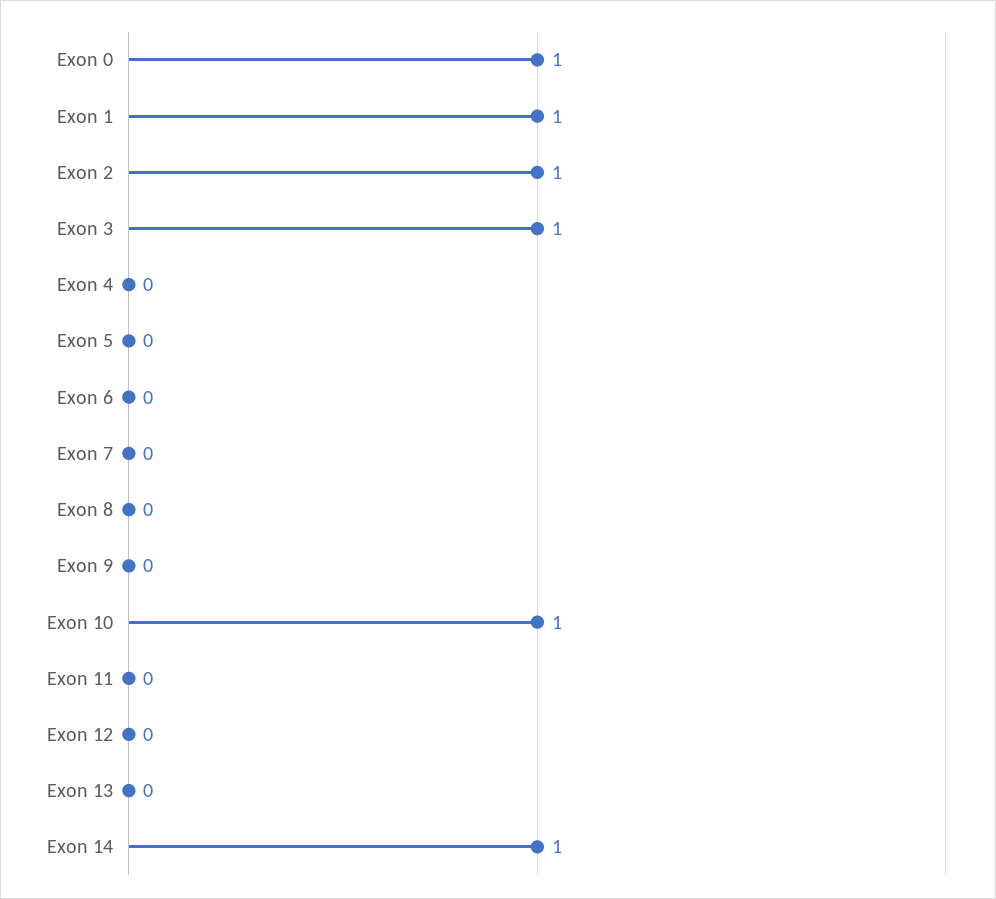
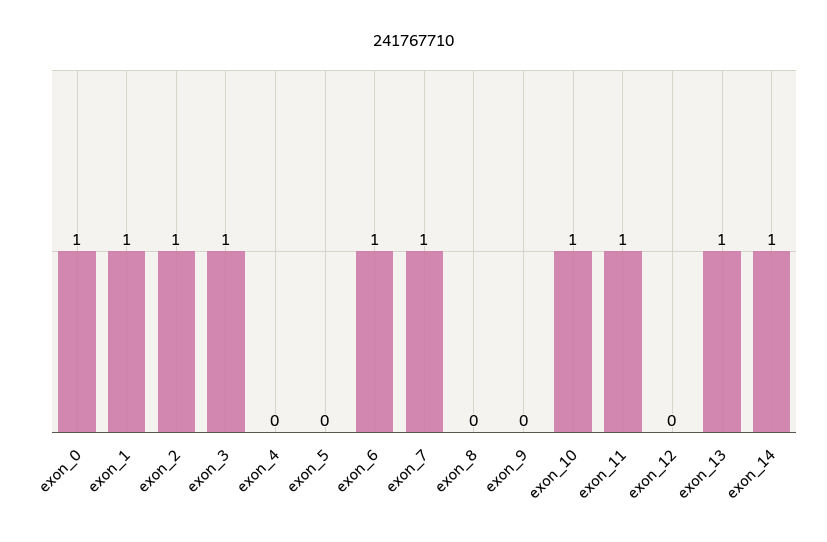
  {
    "Exon 0": 1,
    "Exon 1": 1,
    "Exon 2": 1,
    "Exon 3": 1,
    "Exon 4": 0,
    "Exon 5": 0,
-   "Exon 6": 0,
+   "Exon 6": 1,
-   "Exon 7": 0,
+   "Exon 7": 1,
    "Exon 8": 0,
    "Exon 9": 0,
    "Exon 10": 1,
-   "Exon 11": 0,
+   "Exon 11": 1,
    "Exon 12": 0,
-   "Exon 13": 0,
+   "Exon 13": 1,
    "Exon 14": 1
  }

